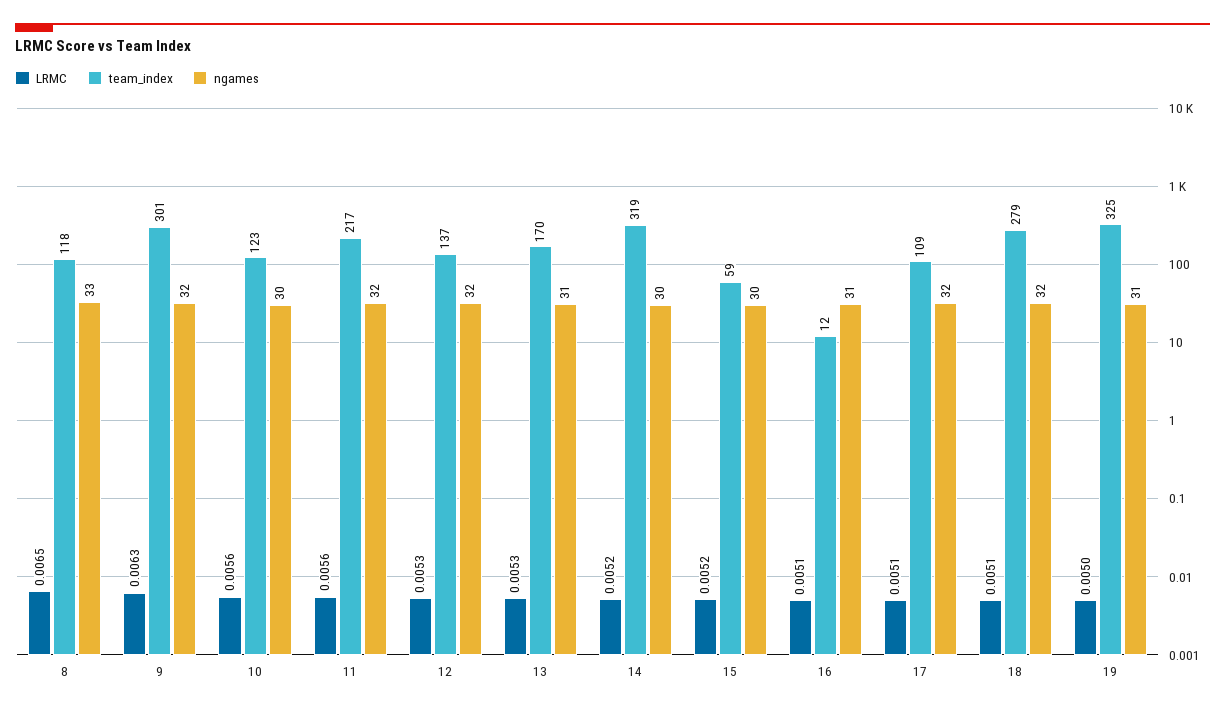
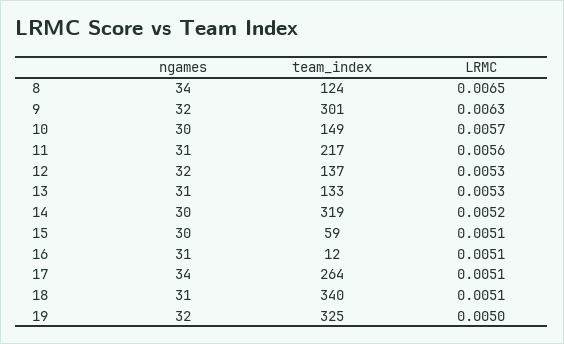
  {
    "LRMC": {
      "8": 0.0065,
      "9": 0.0063,
-     "10": 0.0056,
+     "10": 0.0057,
      "11": 0.0056,
      "12": 0.0053,
      "13": 0.0053,
      "14": 0.0052,
-     "15": 0.0052,
+     "15": 0.0051,
      "16": 0.0051,
      "17": 0.0051,
      "18": 0.0051,
      "19": 0.005
    },
    "team_index": {
-     "8": 118,
+     "8": 124,
      "9": 301,
-     "10": 123,
+     "10": 149,
      "11": 217,
      "12": 137,
-     "13": 170,
+     "13": 133,
      "14": 319,
      "15": 59,
      "16": 12,
-     "17": 109,
+     "17": 264,
-     "18": 279,
+     "18": 340,
      "19": 325
    },
    "ngames": {
-     "8": 33,
+     "8": 34,
      "9": 32,
      "10": 30,
-     "11": 32,
+     "11": 31,
      "12": 32,
      "13": 31,
      "14": 30,
      "15": 30,
      "16": 31,
-     "17": 32,
+     "17": 34,
-     "18": 32,
+     "18": 31,
-     "19": 31
+     "19": 32
    }
  }

